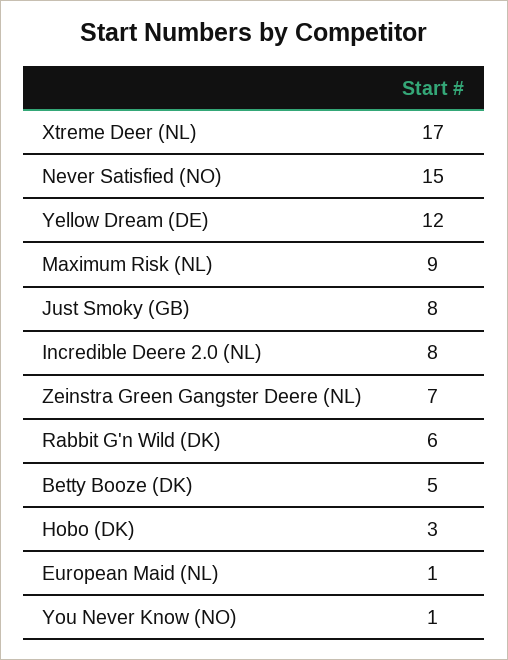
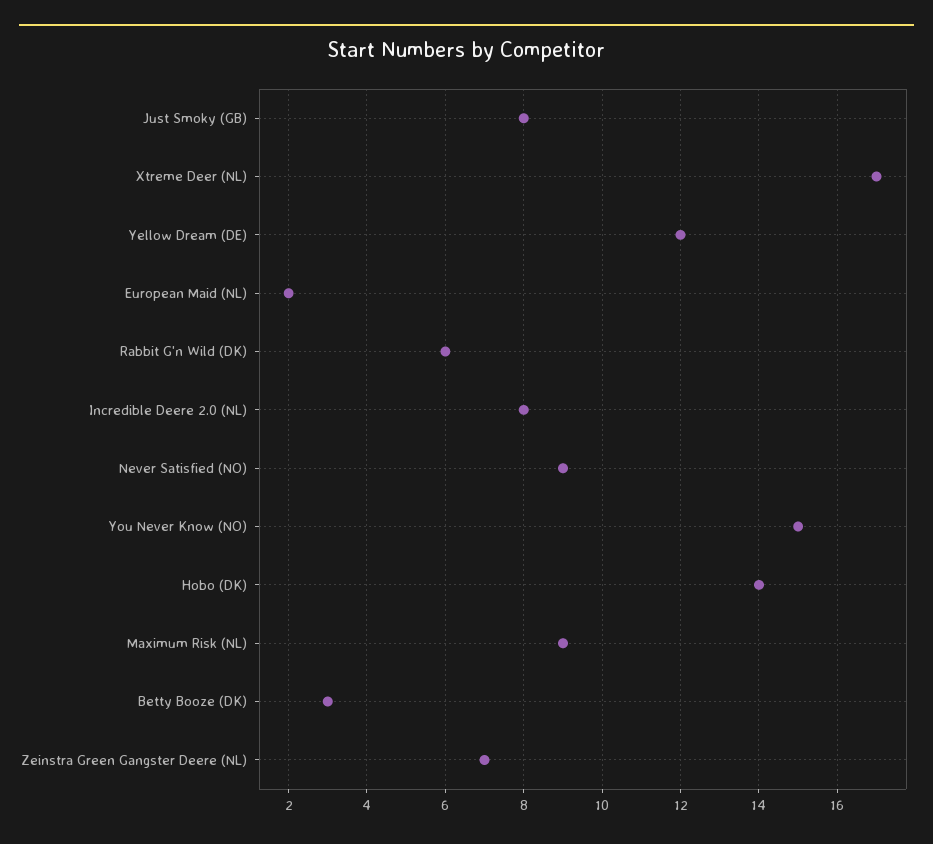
  {
    "Xtreme Deer (NL)": 17,
-   "Never Satisfied (NO)": 15,
+   "Never Satisfied (NO)": 9,
    "Yellow Dream (DE)": 12,
    "Maximum Risk (NL)": 9,
    "Just Smoky (GB)": 8,
    "Incredible Deere 2.0 (NL)": 8,
    "Zeinstra Green Gangster Deere (NL)": 7,
    "Rabbit G'n Wild (DK)": 6,
-   "Betty Booze (DK)": 5,
+   "Betty Booze (DK)": 3,
-   "Hobo (DK)": 3,
+   "Hobo (DK)": 14,
-   "European Maid (NL)": 1,
+   "European Maid (NL)": 2,
-   "You Never Know (NO)": 1
+   "You Never Know (NO)": 15
  }

